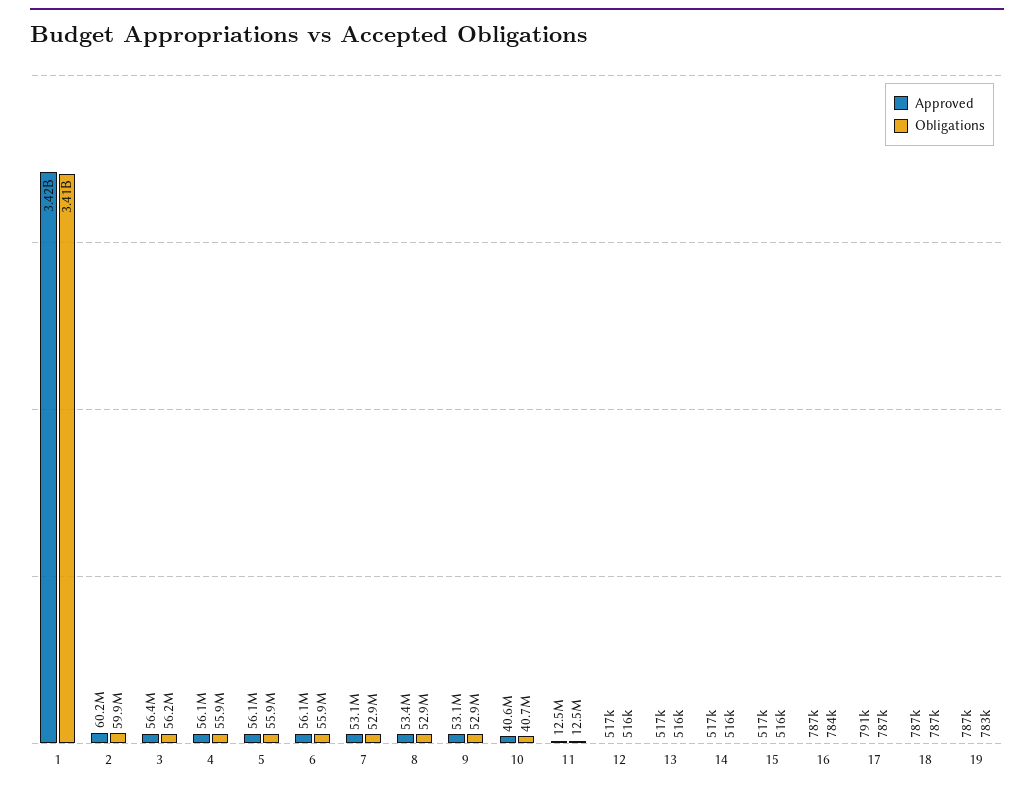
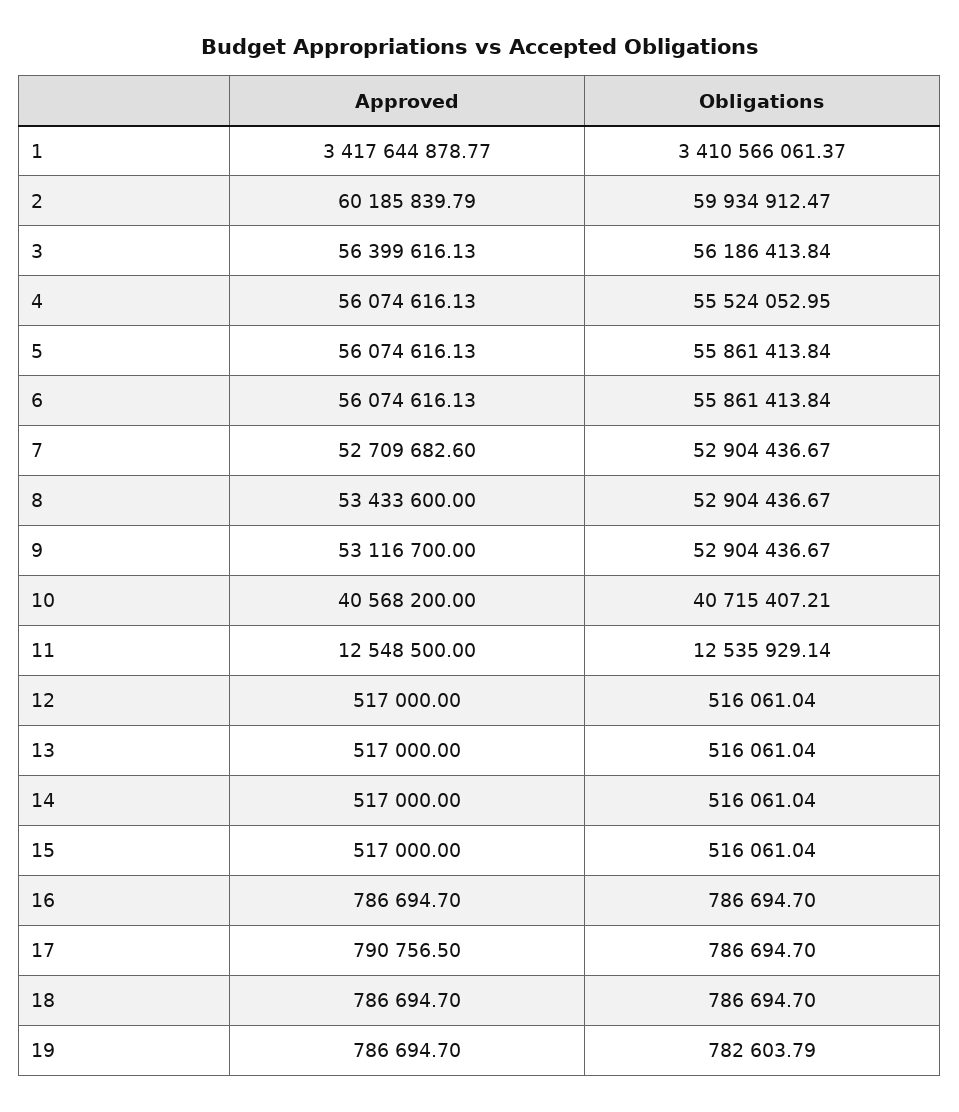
  {
    "Approved": {
      "1": 3417644878.77,
      "2": 60185839.79,
      "3": 56399616.13,
      "4": 56074616.13,
      "5": 56074616.13,
      "6": 56074616.13,
-     "7": 53100000,
+     "7": 52709682.6,
      "8": 53433600,
      "9": 53116700,
      "10": 40568200,
      "11": 12548500,
      "12": 517000,
      "13": 517000,
      "14": 517000,
      "15": 517000,
      "16": 786694.7,
      "17": 790756.5,
      "18": 786694.7,
      "19": 786694.7
    },
    "Obligations": {
      "1": 3410566061.37,
      "2": 59934912.47,
      "3": 56186413.84,
-     "4": 55900000,
+     "4": 55524052.95,
      "5": 55861413.84,
      "6": 55861413.84,
      "7": 52904436.67,
      "8": 52904436.67,
      "9": 52904436.67,
      "10": 40715407.21,
      "11": 12535929.14,
      "12": 516061.04,
      "13": 516061.04,
      "14": 516061.04,
      "15": 516061.04,
-     "16": 784000,
+     "16": 786694.7,
      "17": 786694.7,
      "18": 786694.7,
      "19": 782603.79
    }
  }

